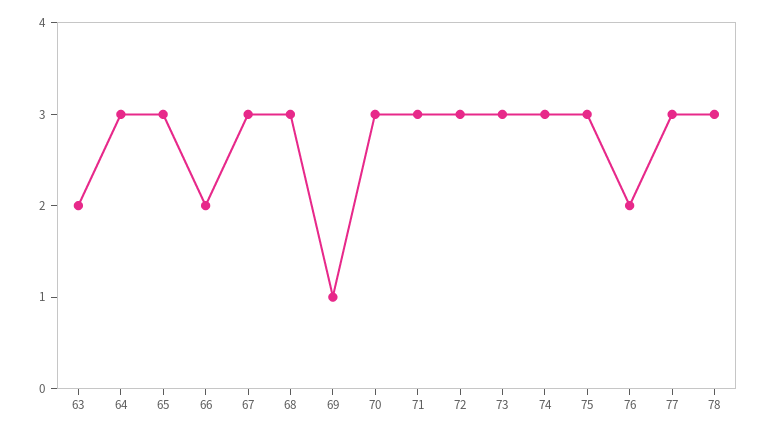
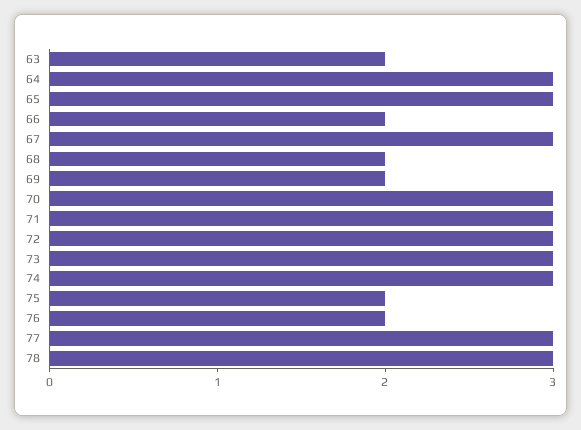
  {
    "63": 2,
    "64": 3,
    "65": 3,
    "66": 2,
    "67": 3,
-   "68": 3,
+   "68": 2,
-   "69": 1,
+   "69": 2,
    "70": 3,
    "71": 3,
    "72": 3,
    "73": 3,
    "74": 3,
-   "75": 3,
+   "75": 2,
    "76": 2,
    "77": 3,
    "78": 3
  }

